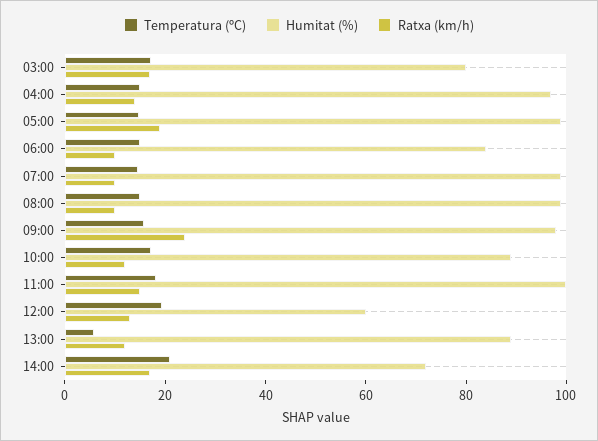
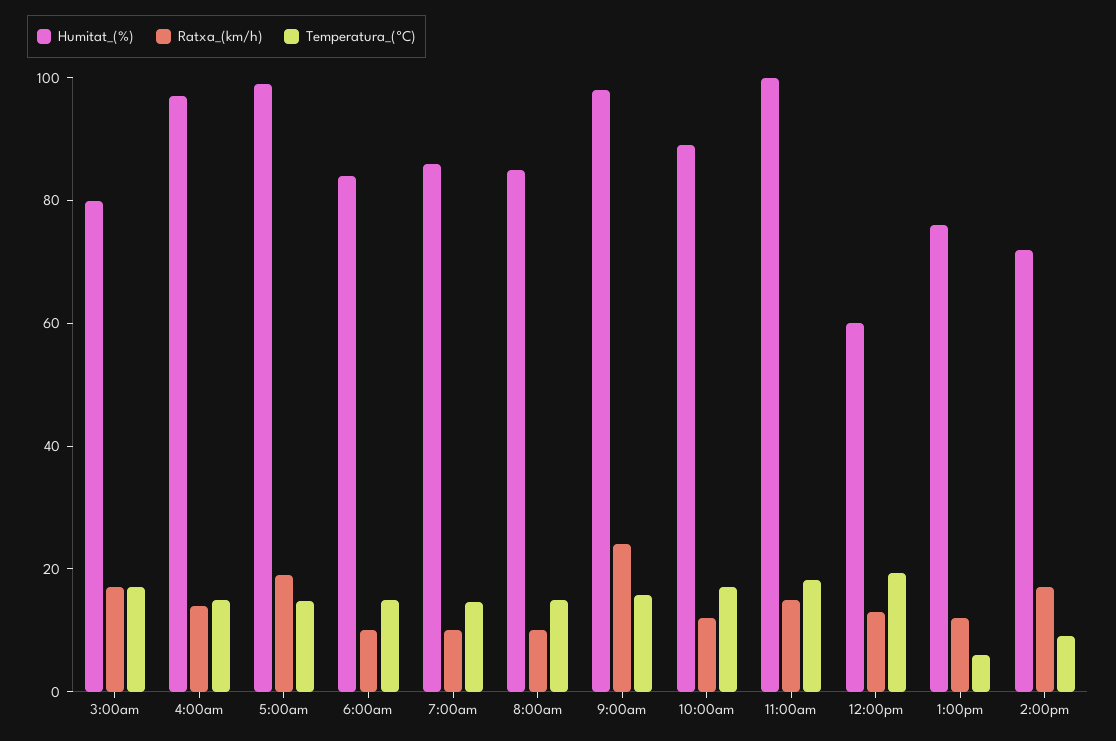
  {
    "Temperatura (ºC)": {
      "03:00": 15,
      "04:00": 15,
      "05:00": 15,
      "06:00": 15,
      "07:00": 15,
      "08:00": 15,
      "09:00": 15,
      "10:00": 15,
      "11:00": 20,
      "12:00": 20,
      "13:00": 5,
-     "14:00": 20
+     "14:00": 10
    },
    "Humitat (%)": {
      "03:00": 80,
      "04:00": 95,
      "05:00": 100,
      "06:00": 85,
-     "07:00": 100,
+     "07:00": 85,
-     "08:00": 100,
+     "08:00": 85,
      "09:00": 100,
      "10:00": 90,
      "11:00": 100,
      "12:00": 60,
-     "13:00": 90,
+     "13:00": 75,
      "14:00": 70
    },
    "Ratxa (km/h)": {
      "03:00": 15,
      "04:00": 15,
      "05:00": 20,
      "06:00": 10,
      "07:00": 10,
      "08:00": 10,
      "09:00": 25,
      "10:00": 10,
      "11:00": 15,
      "12:00": 15,
      "13:00": 10,
      "14:00": 15
    }
  }

